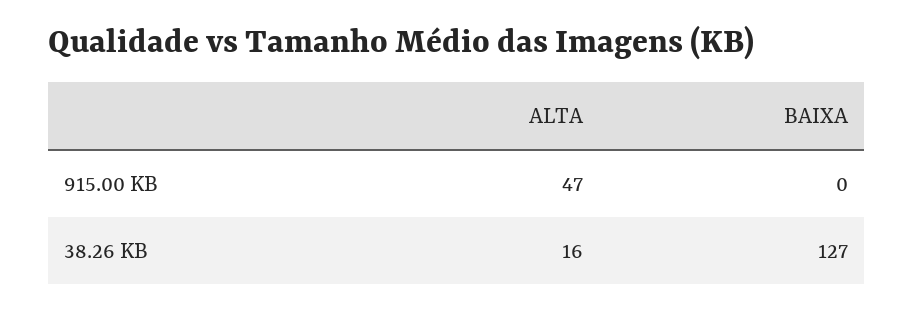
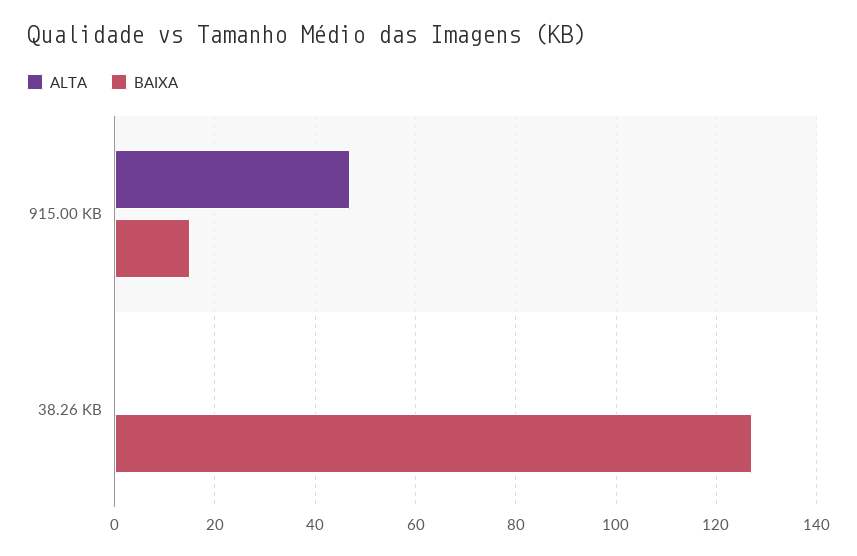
  {
    "ALTA": {
      "915.00 KB": 47,
-     "38.26 KB": 16
+     "38.26 KB": 0
    },
    "BAIXA": {
-     "915.00 KB": 0,
+     "915.00 KB": 15,
      "38.26 KB": 127
    }
  }

